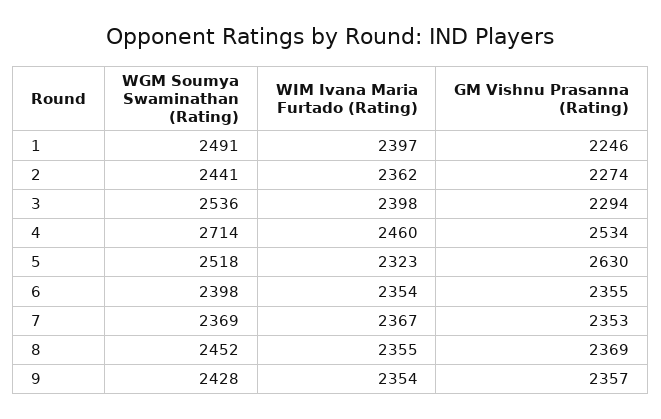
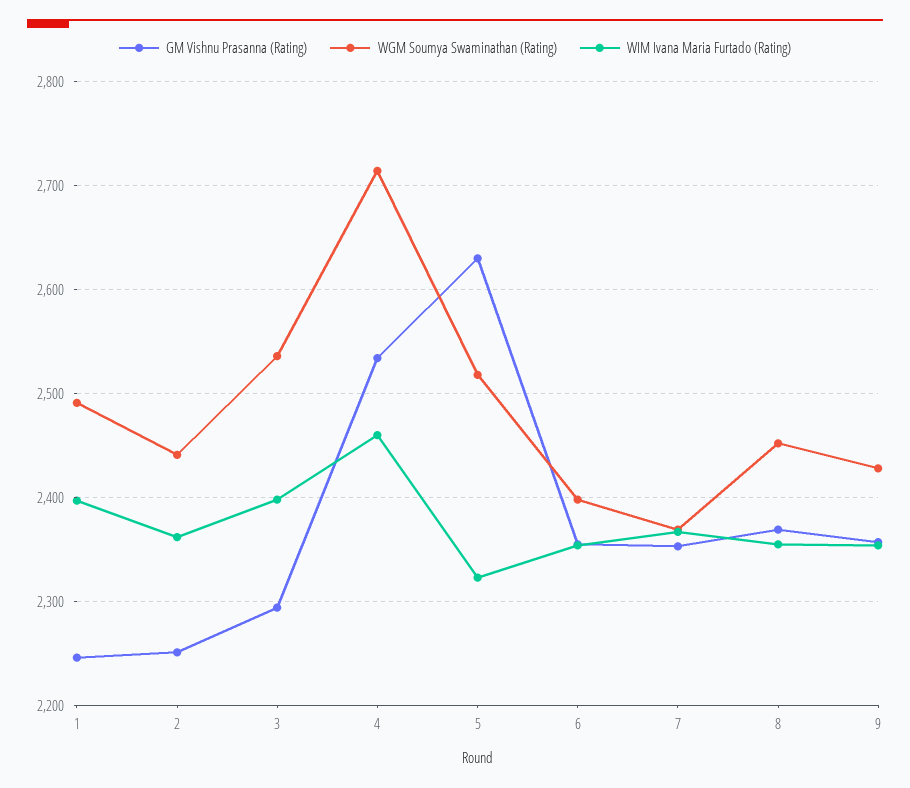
  {
    "WGM Soumya Swaminathan (Rating)": {
      "1": 2491,
      "2": 2441,
      "3": 2536,
      "4": 2714,
      "5": 2518,
      "6": 2398,
      "7": 2369,
      "8": 2452,
      "9": 2428
    },
    "WIM Ivana Maria Furtado (Rating)": {
      "1": 2397,
      "2": 2362,
      "3": 2398,
      "4": 2460,
      "5": 2323,
      "6": 2354,
      "7": 2367,
      "8": 2355,
      "9": 2354
    },
    "GM Vishnu Prasanna (Rating)": {
      "1": 2246,
-     "2": 2274,
+     "2": 2250,
      "3": 2294,
      "4": 2534,
      "5": 2630,
      "6": 2355,
      "7": 2353,
      "8": 2369,
      "9": 2357
    }
  }

